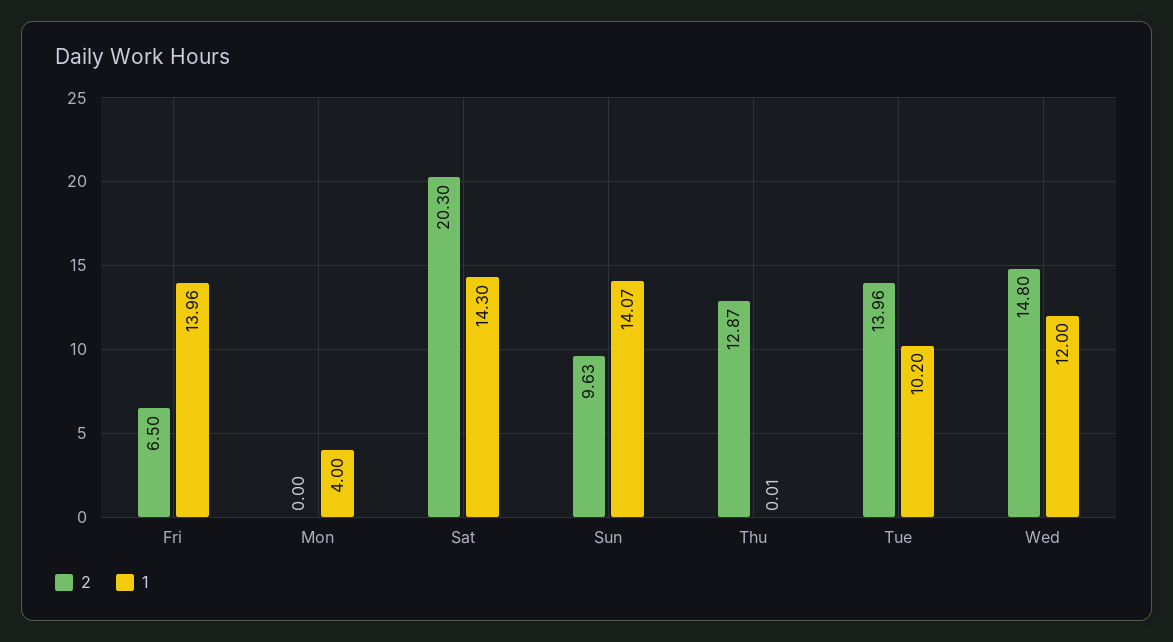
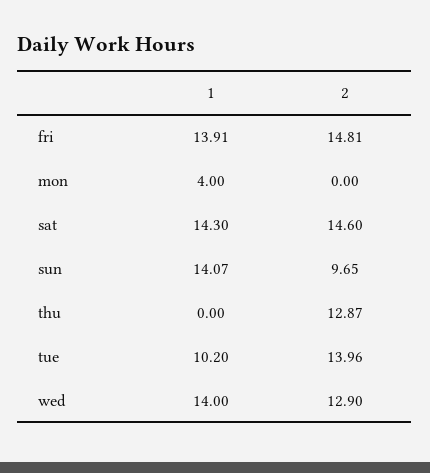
  {
    "2": {
-     "Fri": 6.5,
+     "Fri": 14.81,
      "Mon": 0,
-     "Sat": 20.3,
+     "Sat": 14.6,
-     "Sun": 9.63,
+     "Sun": 9.65,
      "Thu": 12.87,
      "Tue": 13.96,
-     "Wed": 14.8
+     "Wed": 12.9
    },
    "1": {
-     "Fri": 13.96,
+     "Fri": 13.91,
      "Mon": 4,
      "Sat": 14.3,
      "Sun": 14.07,
-     "Thu": 0.01,
+     "Thu": 0,
      "Tue": 10.2,
-     "Wed": 12
+     "Wed": 14
    }
  }

